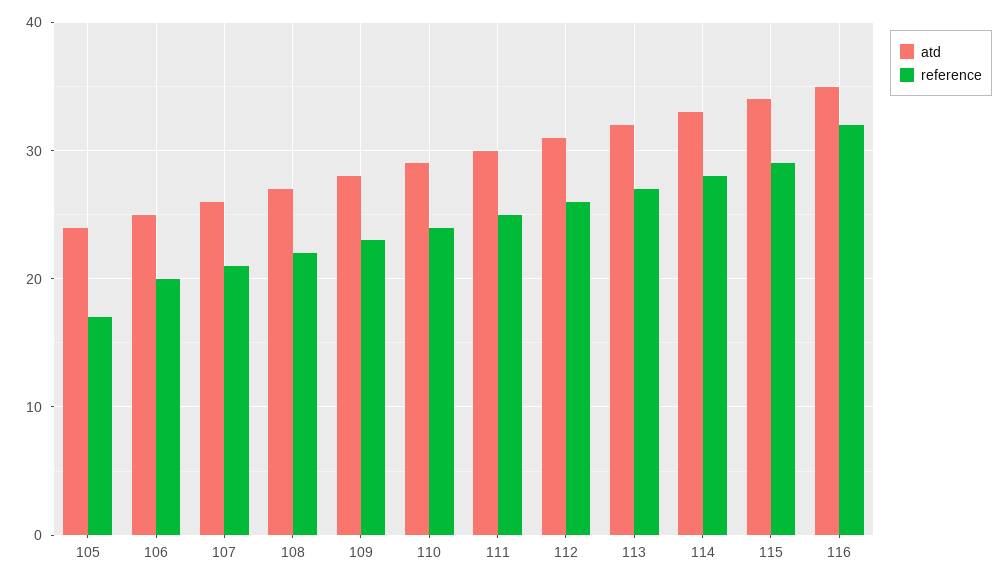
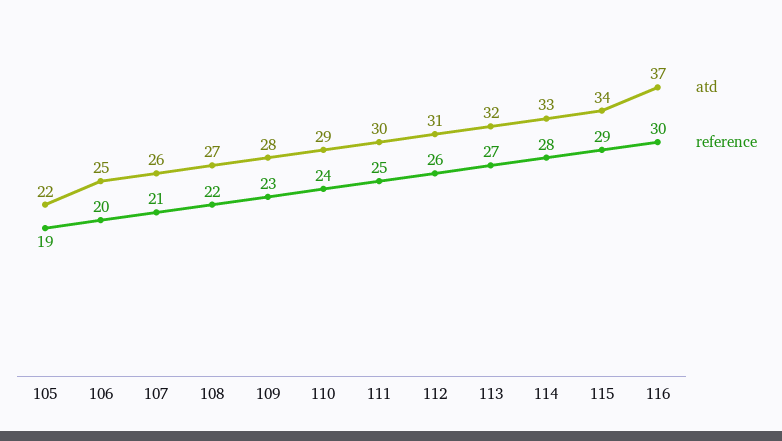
  {
    "atd": {
-     "105": 24,
+     "105": 22,
      "106": 25,
      "107": 26,
      "108": 27,
      "109": 28,
      "110": 29,
      "111": 30,
      "112": 31,
      "113": 32,
      "114": 33,
      "115": 34,
-     "116": 35
+     "116": 37
    },
    "reference": {
-     "105": 17,
+     "105": 19,
      "106": 20,
      "107": 21,
      "108": 22,
      "109": 23,
      "110": 24,
      "111": 25,
      "112": 26,
      "113": 27,
      "114": 28,
      "115": 29,
-     "116": 32
+     "116": 30
    }
  }

